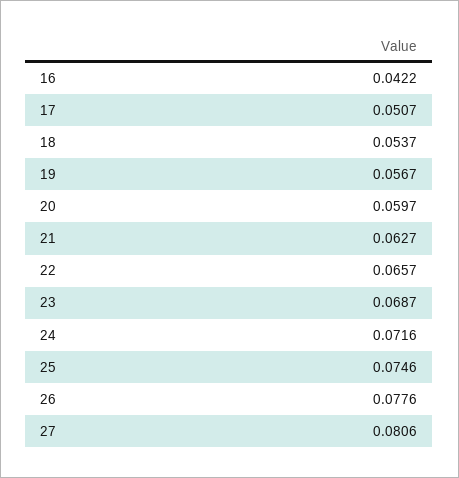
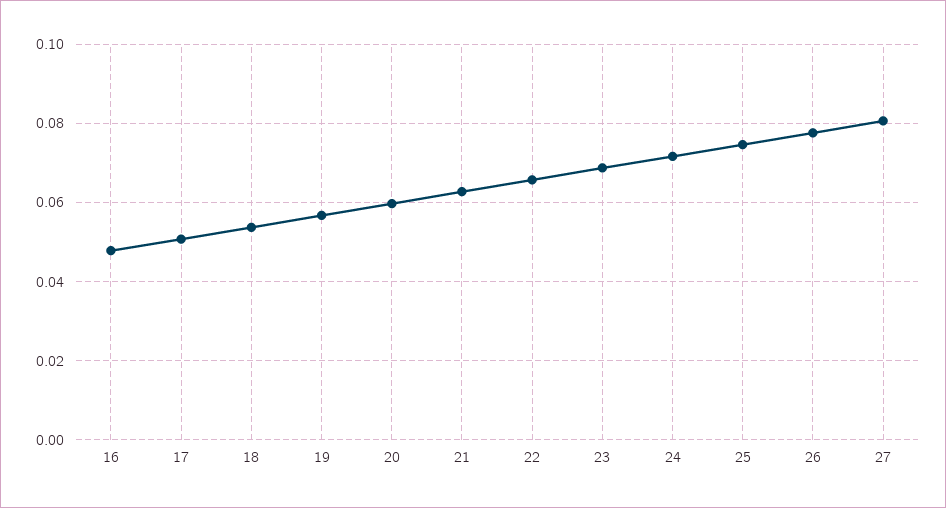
  {
-   "16": 0.0422,
+   "16": 0.048,
    "17": 0.0507,
    "18": 0.0537,
    "19": 0.0567,
    "20": 0.0597,
    "21": 0.0627,
    "22": 0.0657,
    "23": 0.0687,
    "24": 0.0716,
    "25": 0.0746,
    "26": 0.0776,
    "27": 0.0806
  }

